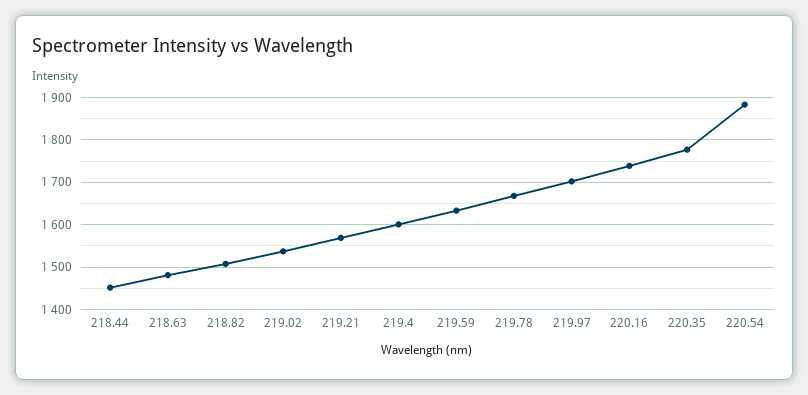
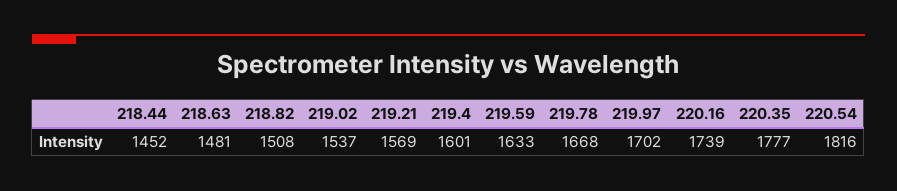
  {
    "218.44": 1452,
    "218.63": 1481,
    "218.82": 1508,
    "219.02": 1537,
    "219.21": 1569,
    "219.4": 1601,
    "219.59": 1633,
    "219.78": 1668,
    "219.97": 1702,
    "220.16": 1739,
    "220.35": 1777,
-   "220.54": 1880
+   "220.54": 1816
  }

